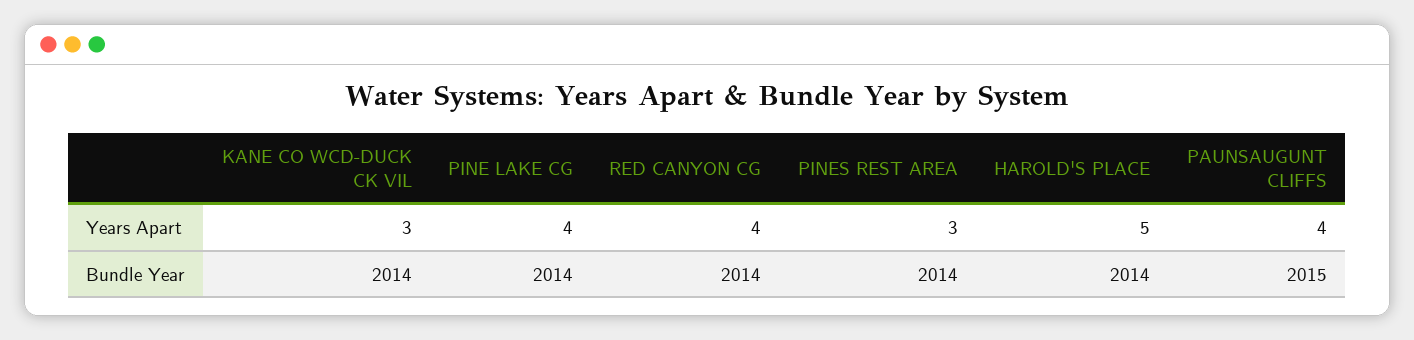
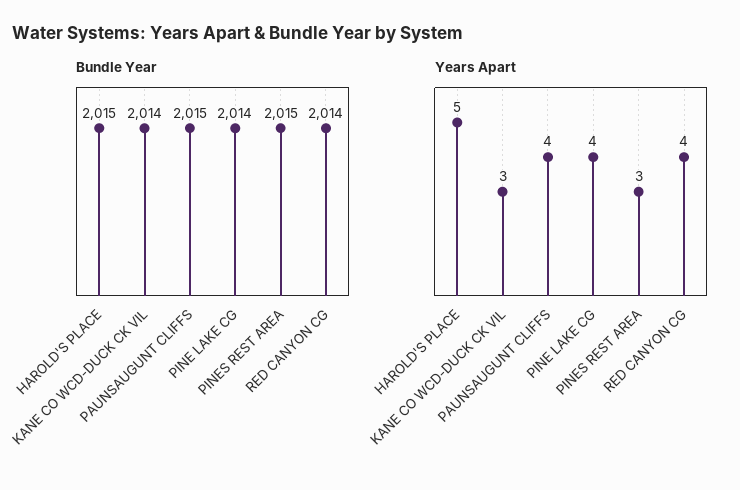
  {
    "Years Apart": {
      "KANE CO WCD-DUCK CK VIL": 3,
      "PINE LAKE CG": 4,
      "RED CANYON CG": 4,
      "PINES REST AREA": 3,
      "HAROLD'S PLACE": 5,
      "PAUNSAUGUNT CLIFFS": 4
    },
    "Bundle Year": {
      "KANE CO WCD-DUCK CK VIL": 2014,
      "PINE LAKE CG": 2014,
      "RED CANYON CG": 2014,
-     "PINES REST AREA": 2014,
+     "PINES REST AREA": 2015,
-     "HAROLD'S PLACE": 2014,
+     "HAROLD'S PLACE": 2015,
      "PAUNSAUGUNT CLIFFS": 2015
    }
  }

